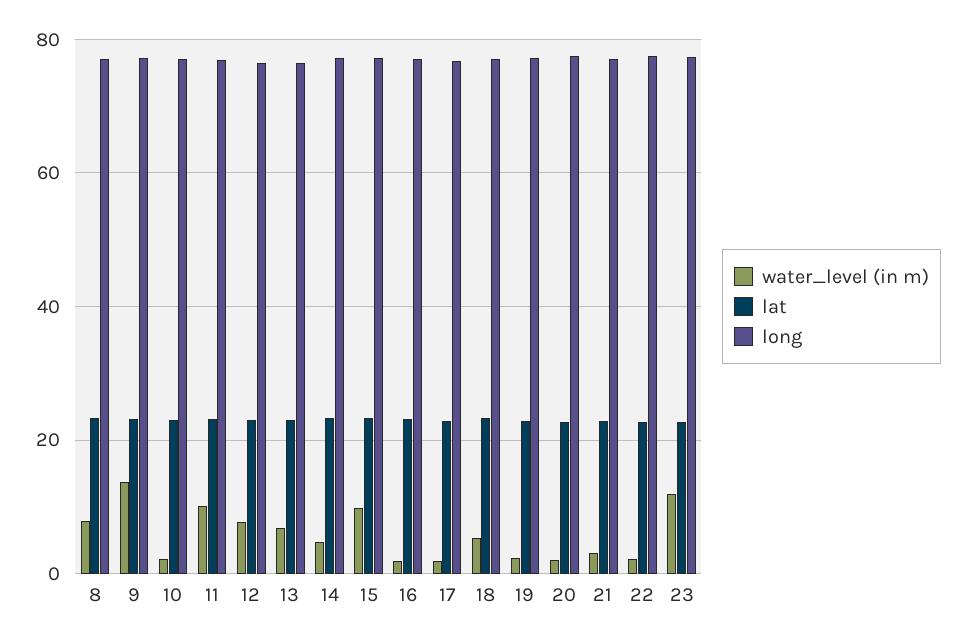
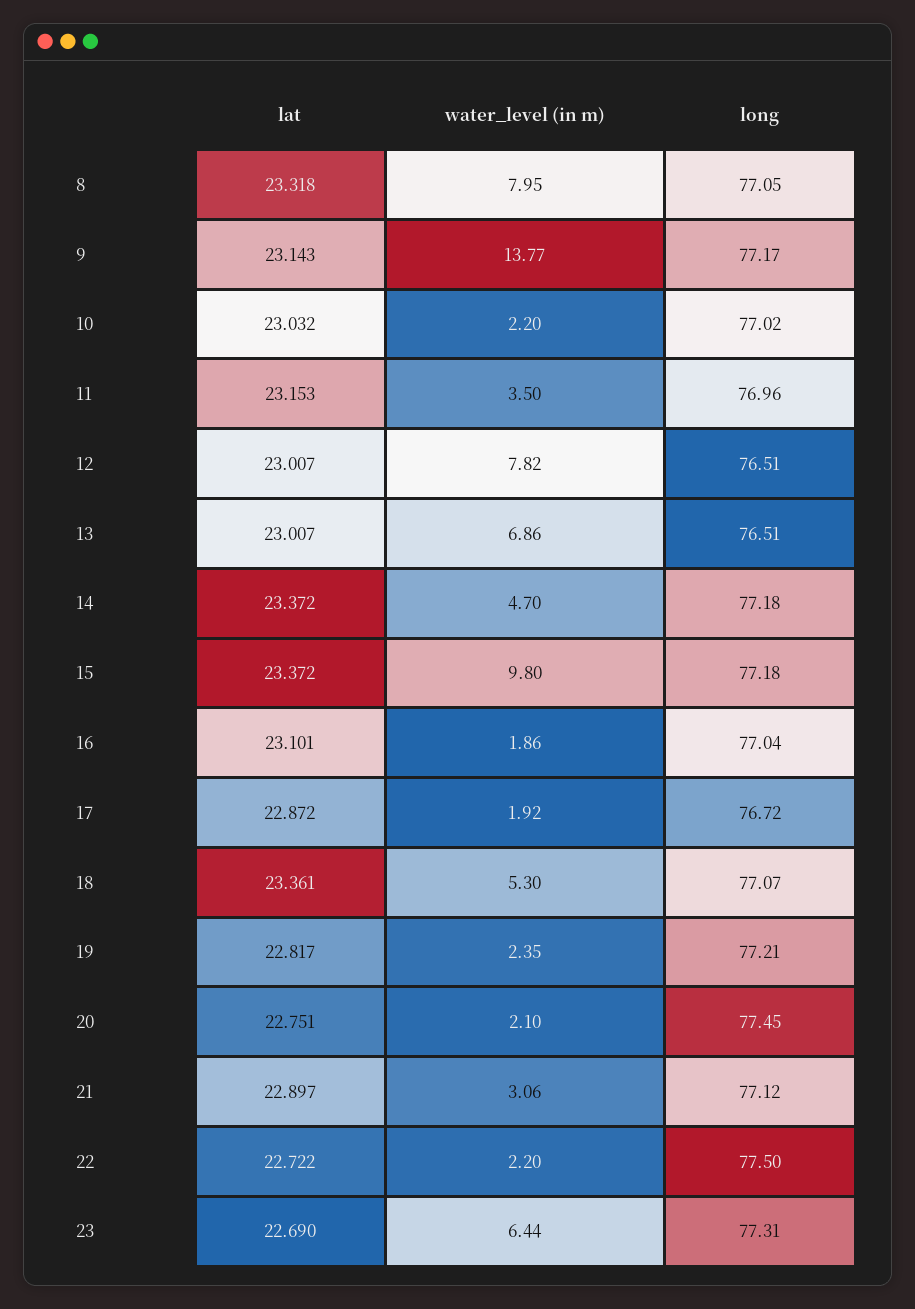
  {
    "water_level (in m)": {
      "8": 7.95,
      "9": 13.77,
      "10": 2.2,
-     "11": 10,
+     "11": 3.5,
      "12": 7.82,
      "13": 6.86,
      "14": 4.7,
      "15": 9.8,
      "16": 1.86,
      "17": 1.92,
      "18": 5.3,
      "19": 2.35,
      "20": 2.1,
      "21": 3.06,
      "22": 2.2,
-     "23": 12
+     "23": 6.44
    },
    "lat": {
      "8": 23.318,
      "9": 23.143,
      "10": 23.032,
      "11": 23.153,
      "12": 23.007,
      "13": 23.007,
      "14": 23.372,
      "15": 23.372,
      "16": 23.101,
      "17": 22.872,
      "18": 23.361,
      "19": 22.817,
      "20": 22.751,
      "21": 22.897,
      "22": 22.722,
      "23": 22.69
    },
    "long": {
      "8": 77.05,
      "9": 77.17,
      "10": 77.02,
      "11": 76.96,
      "12": 76.51,
      "13": 76.51,
      "14": 77.18,
      "15": 77.18,
      "16": 77.04,
      "17": 76.72,
      "18": 77.07,
      "19": 77.21,
      "20": 77.45,
      "21": 77.12,
      "22": 77.5,
      "23": 77.31
    }
  }

